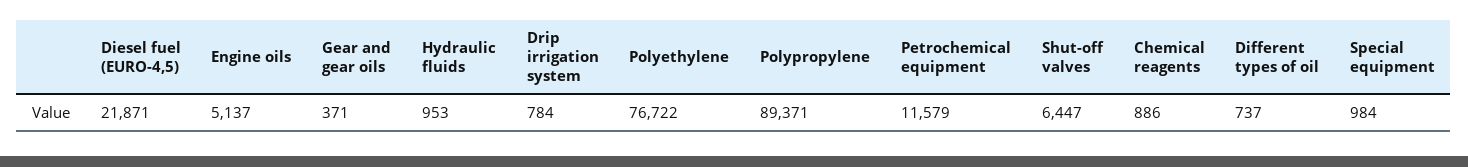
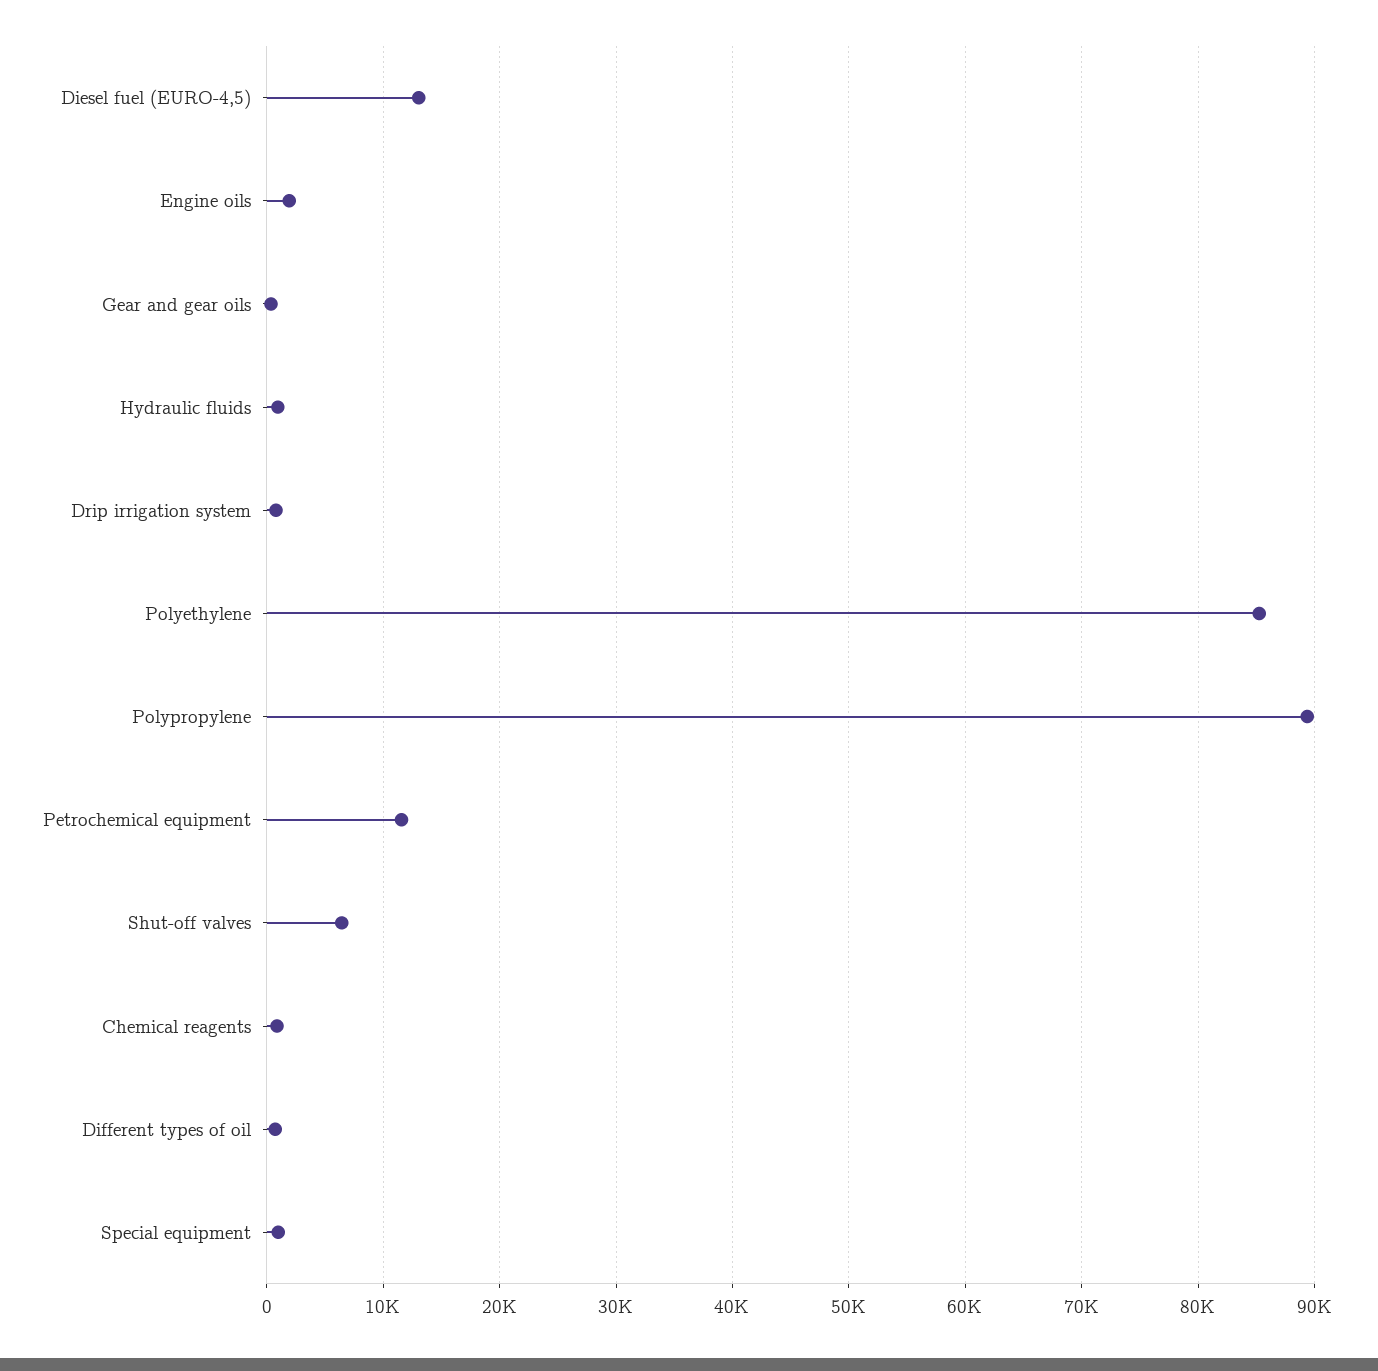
  {
-   "Diesel fuel (EURO-4,5)": 21871,
+   "Diesel fuel (EURO-4,5)": 13000,
-   "Engine oils": 5137,
+   "Engine oils": 2000,
    "Gear and gear oils": 371,
    "Hydraulic fluids": 953,
    "Drip irrigation system": 784,
-   "Polyethylene": 76722,
+   "Polyethylene": 85000,
    "Polypropylene": 89371,
    "Petrochemical equipment": 11579,
    "Shut-off valves": 6447,
    "Chemical reagents": 886,
    "Different types of oil": 737,
    "Special equipment": 984
  }

